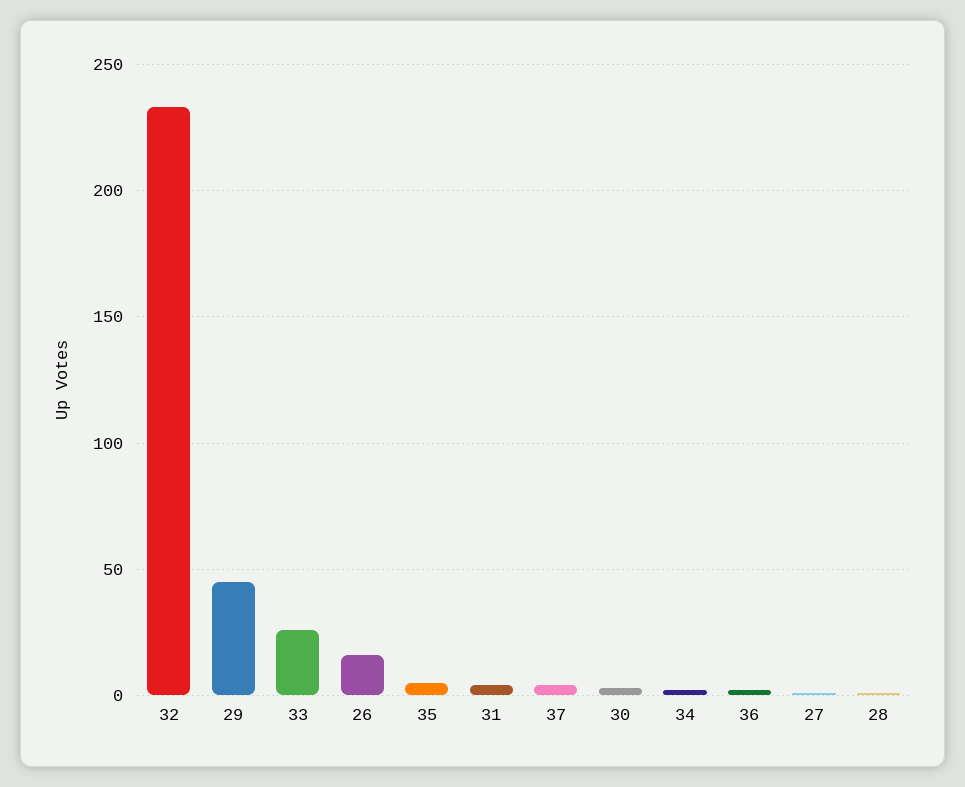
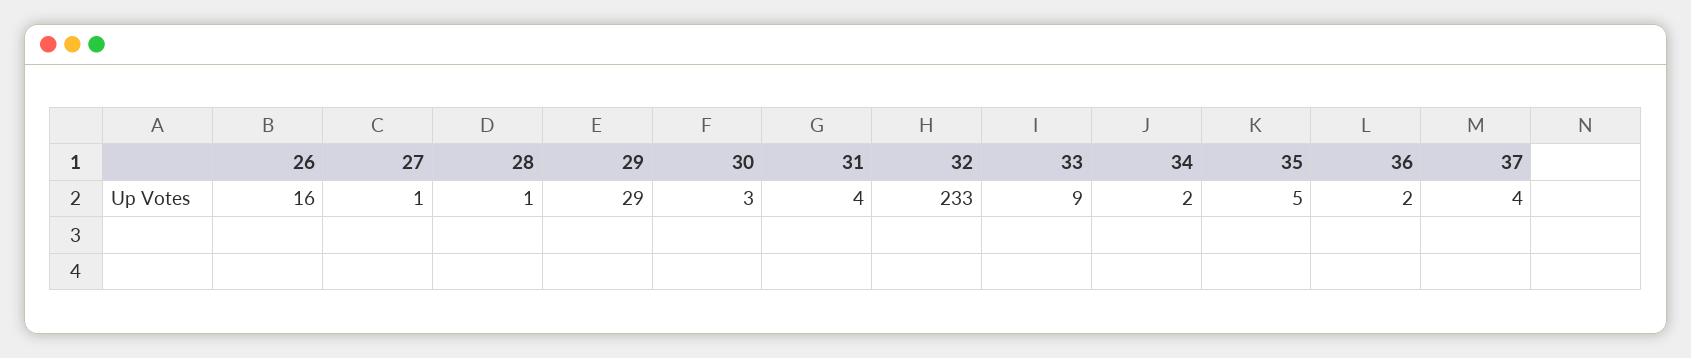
  {
    "32": 233,
-   "29": 45,
+   "29": 29,
-   "33": 25,
+   "33": 9,
    "26": 16,
    "35": 5,
    "31": 4,
    "37": 4,
    "30": 3,
    "34": 2,
    "36": 2,
    "27": 1,
    "28": 1
  }

